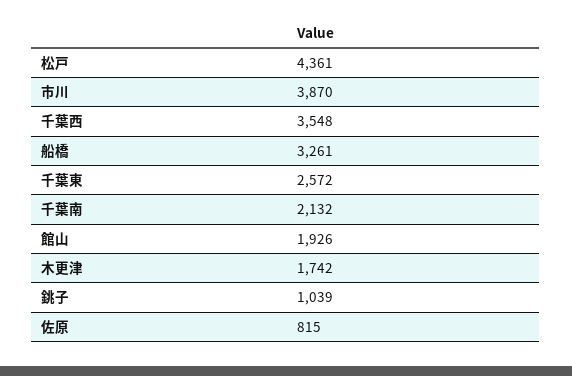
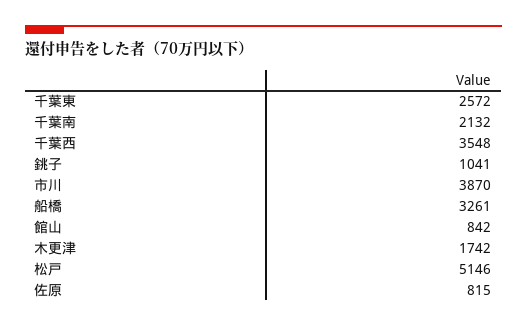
  {
-   "松戸": 4361,
+   "松戸": 5146,
    "市川": 3870,
    "千葉西": 3548,
    "船橋": 3261,
    "千葉東": 2572,
    "千葉南": 2132,
-   "館山": 1926,
+   "館山": 842,
    "木更津": 1742,
-   "銚子": 1039,
+   "銚子": 1041,
    "佐原": 815
  }

